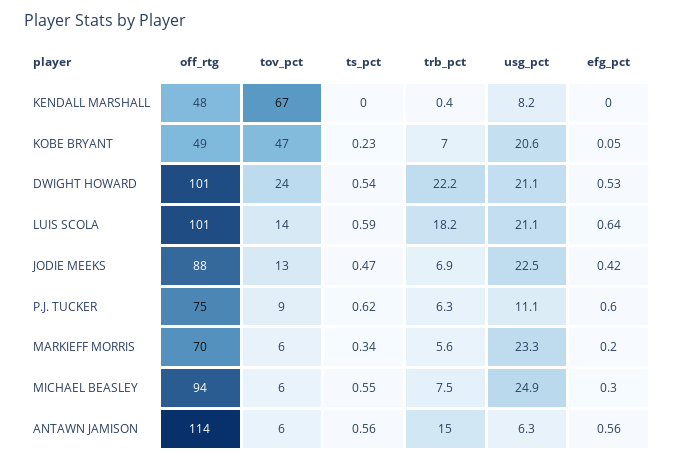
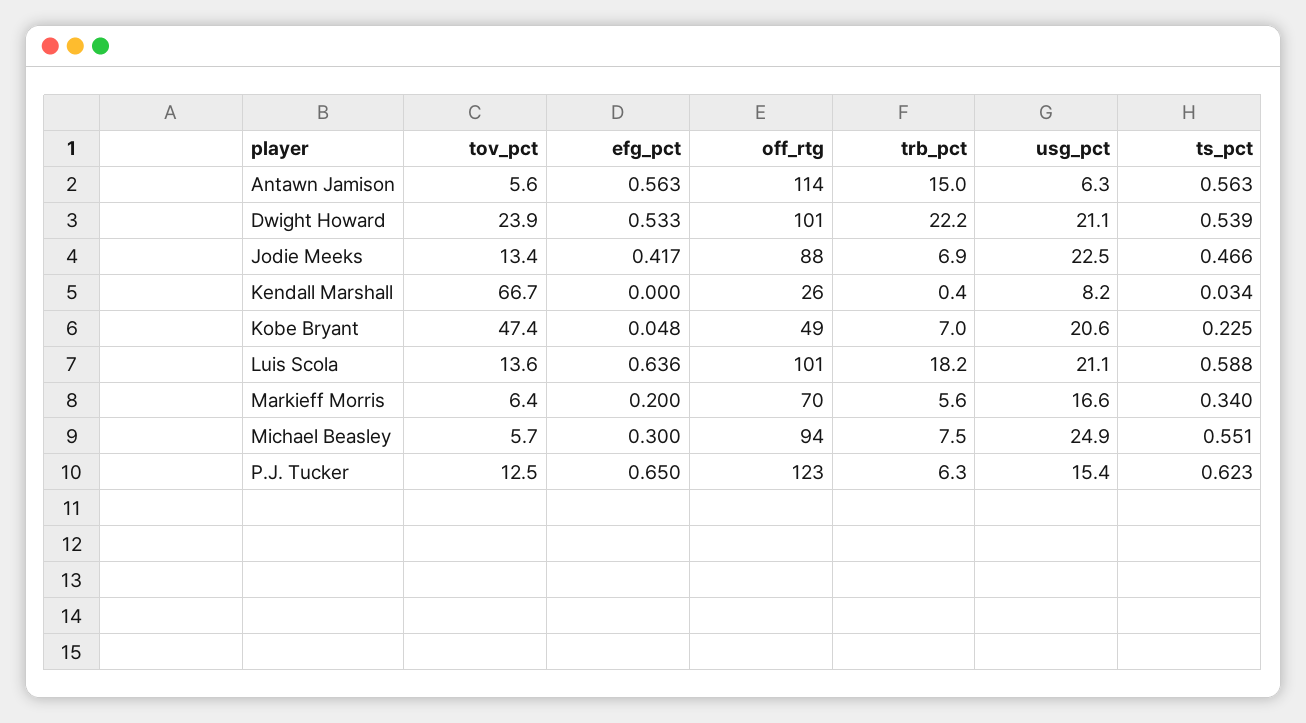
  {
    "off_rtg": {
-     "KENDALL MARSHALL": 48,
+     "KENDALL MARSHALL": 26,
      "KOBE BRYANT": 49,
      "DWIGHT HOWARD": 101,
      "LUIS SCOLA": 101,
      "JODIE MEEKS": 88,
-     "P.J. TUCKER": 75,
+     "P.J. TUCKER": 123,
      "MARKIEFF MORRIS": 70,
      "MICHAEL BEASLEY": 94,
      "ANTAWN JAMISON": 114
    },
    "tov_pct": {
      "KENDALL MARSHALL": 66.7,
      "KOBE BRYANT": 47.4,
      "DWIGHT HOWARD": 23.9,
      "LUIS SCOLA": 13.6,
      "JODIE MEEKS": 13.4,
-     "P.J. TUCKER": 9,
+     "P.J. TUCKER": 12.5,
      "MARKIEFF MORRIS": 6.4,
      "MICHAEL BEASLEY": 5.7,
      "ANTAWN JAMISON": 5.6
    },
    "ts_pct": {
-     "KENDALL MARSHALL": 0,
+     "KENDALL MARSHALL": 0.034,
      "KOBE BRYANT": 0.225,
      "DWIGHT HOWARD": 0.539,
      "LUIS SCOLA": 0.588,
      "JODIE MEEKS": 0.466,
      "P.J. TUCKER": 0.623,
      "MARKIEFF MORRIS": 0.34,
      "MICHAEL BEASLEY": 0.551,
      "ANTAWN JAMISON": 0.563
    },
    "trb_pct": {
      "KENDALL MARSHALL": 0.4,
      "KOBE BRYANT": 7,
      "DWIGHT HOWARD": 22.2,
      "LUIS SCOLA": 18.2,
      "JODIE MEEKS": 6.9,
      "P.J. TUCKER": 6.3,
      "MARKIEFF MORRIS": 5.6,
      "MICHAEL BEASLEY": 7.5,
      "ANTAWN JAMISON": 15
    },
    "usg_pct": {
      "KENDALL MARSHALL": 8.2,
      "KOBE BRYANT": 20.6,
      "DWIGHT HOWARD": 21.1,
      "LUIS SCOLA": 21.1,
      "JODIE MEEKS": 22.5,
-     "P.J. TUCKER": 11.1,
+     "P.J. TUCKER": 15.4,
-     "MARKIEFF MORRIS": 23.3,
+     "MARKIEFF MORRIS": 16.6,
      "MICHAEL BEASLEY": 24.9,
      "ANTAWN JAMISON": 6.3
    },
    "efg_pct": {
      "KENDALL MARSHALL": 0,
      "KOBE BRYANT": 0.048,
      "DWIGHT HOWARD": 0.533,
      "LUIS SCOLA": 0.636,
      "JODIE MEEKS": 0.417,
-     "P.J. TUCKER": 0.6,
+     "P.J. TUCKER": 0.65,
      "MARKIEFF MORRIS": 0.2,
      "MICHAEL BEASLEY": 0.3,
      "ANTAWN JAMISON": 0.563
    }
  }

